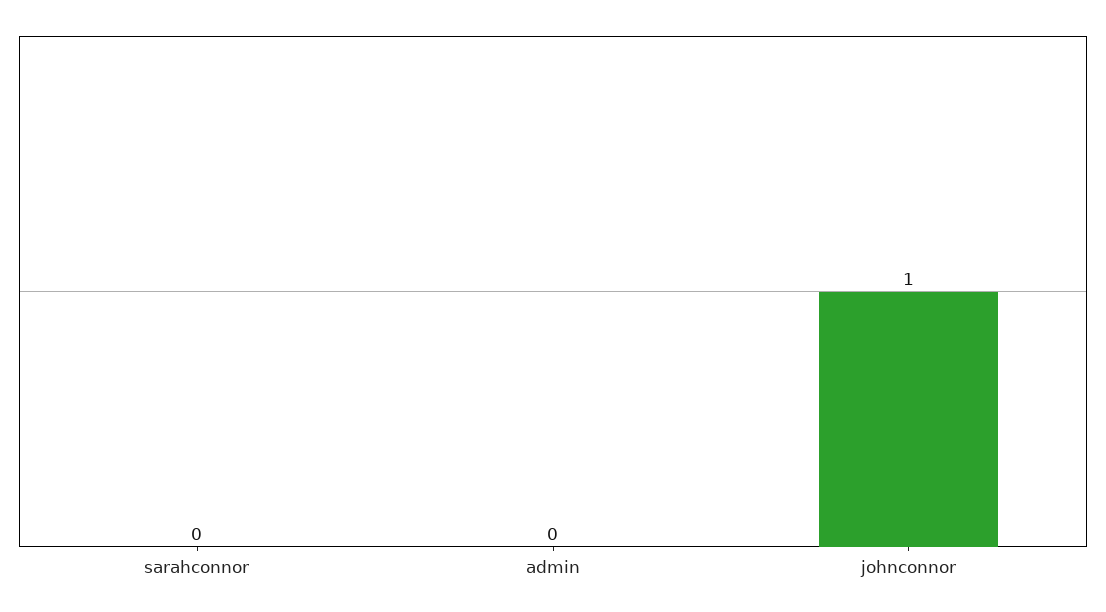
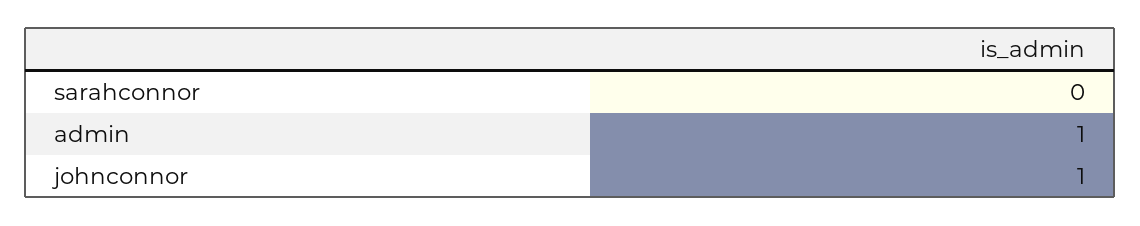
  {
    "sarahconnor": 0,
-   "admin": 0,
+   "admin": 1,
    "johnconnor": 1
  }

